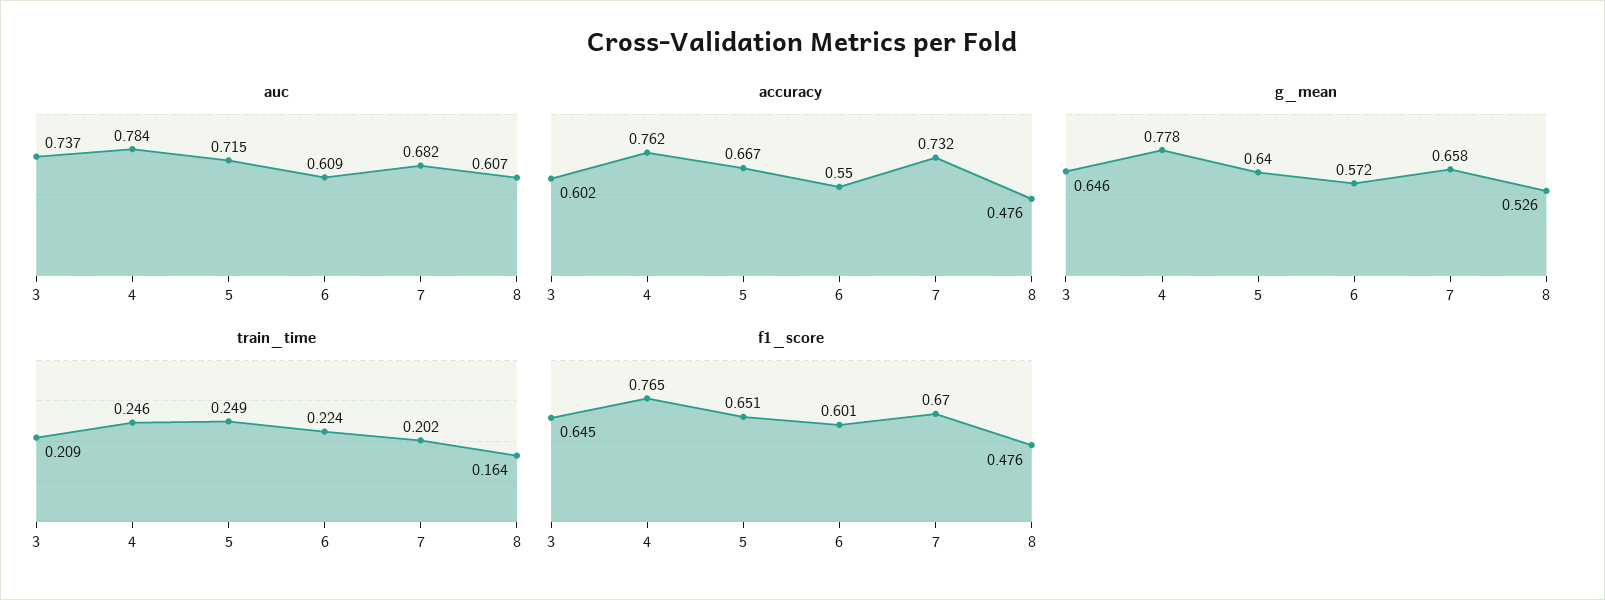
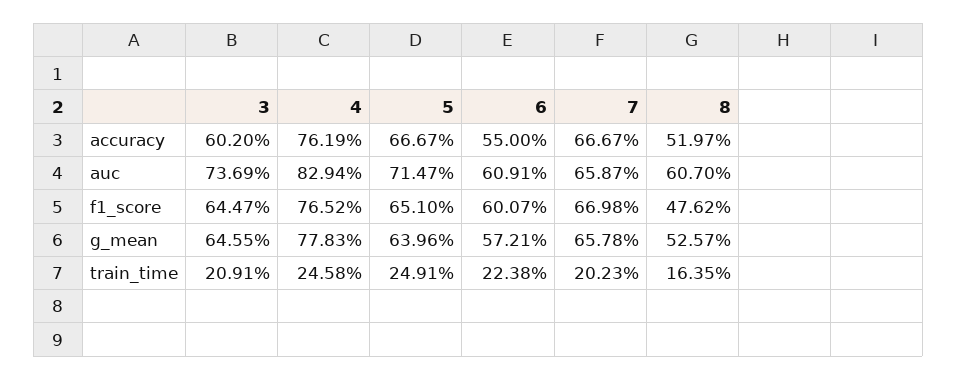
  {
    "auc": {
      "3": 0.7369,
-     "4": 0.784,
+     "4": 0.8294,
      "5": 0.7147,
      "6": 0.6091,
-     "7": 0.682,
+     "7": 0.6587,
      "8": 0.607
    },
    "accuracy": {
      "3": 0.602,
      "4": 0.7619,
      "5": 0.6667,
      "6": 0.55,
-     "7": 0.732,
+     "7": 0.6667,
-     "8": 0.476
+     "8": 0.5197
    },
    "g_mean": {
      "3": 0.6455,
      "4": 0.7783,
      "5": 0.6396,
      "6": 0.5721,
      "7": 0.6578,
      "8": 0.5257
    },
    "train_time": {
      "3": 0.2091,
      "4": 0.2458,
      "5": 0.2491,
      "6": 0.2238,
      "7": 0.2023,
      "8": 0.1635
    },
    "f1_score": {
      "3": 0.6447,
      "4": 0.7652,
      "5": 0.651,
      "6": 0.6007,
      "7": 0.6698,
      "8": 0.4762
    }
  }

